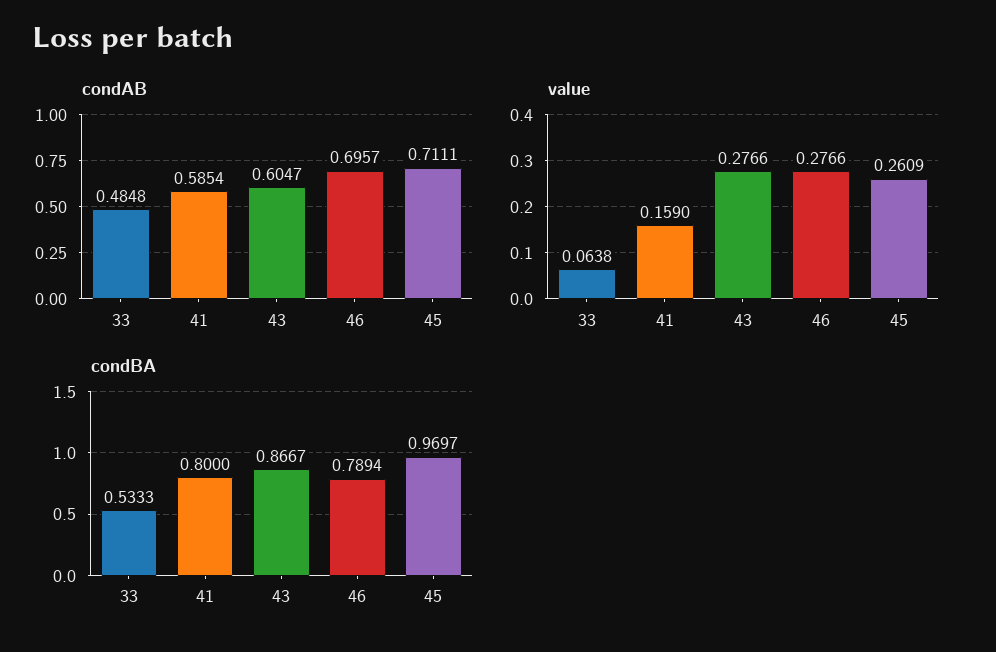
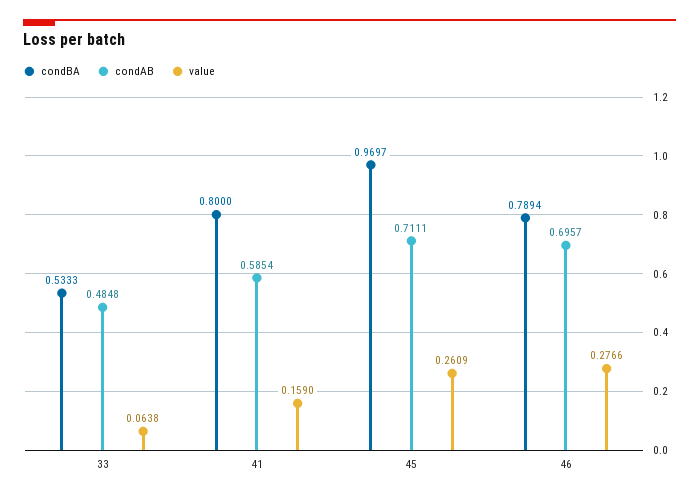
  {
    "condAB": {
      "33": 0.4848,
      "41": 0.5854,
-     "43": 0.6047,
      "46": 0.6957,
      "45": 0.7111
    },
    "value": {
      "33": 0.0638,
      "41": 0.159,
-     "43": 0.2766,
      "46": 0.2766,
      "45": 0.2609
    },
    "condBA": {
      "33": 0.5333,
      "41": 0.8,
-     "43": 0.8667,
      "46": 0.7894,
      "45": 0.9697
    }
  }

